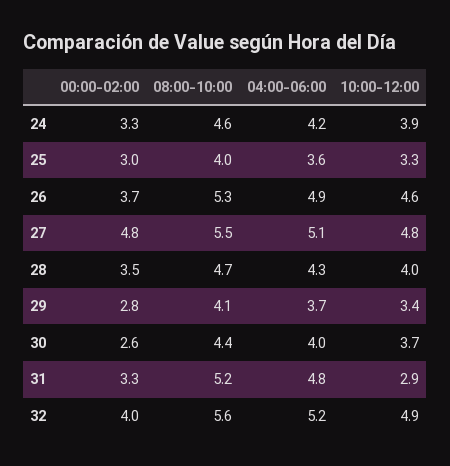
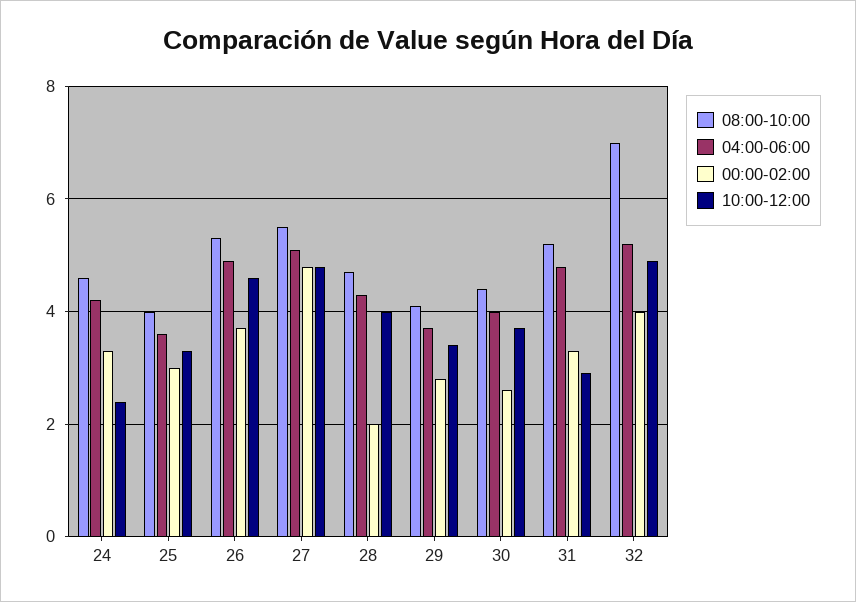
  {
    "00:00-02:00": {
      "24": 3.3,
      "25": 3,
      "26": 3.7,
      "27": 4.8,
-     "28": 3.5,
+     "28": 2,
      "29": 2.8,
      "30": 2.6,
      "31": 3.3,
      "32": 4
    },
    "08:00-10:00": {
      "24": 4.6,
      "25": 4,
      "26": 5.3,
      "27": 5.5,
      "28": 4.7,
      "29": 4.1,
      "30": 4.4,
      "31": 5.2,
-     "32": 5.6
+     "32": 7
    },
    "04:00-06:00": {
      "24": 4.2,
      "25": 3.6,
      "26": 4.9,
      "27": 5.1,
      "28": 4.3,
      "29": 3.7,
      "30": 4,
      "31": 4.8,
      "32": 5.2
    },
    "10:00-12:00": {
-     "24": 3.9,
+     "24": 2.5,
      "25": 3.3,
      "26": 4.6,
      "27": 4.8,
      "28": 4,
      "29": 3.4,
      "30": 3.7,
      "31": 2.9,
      "32": 4.9
    }
  }

